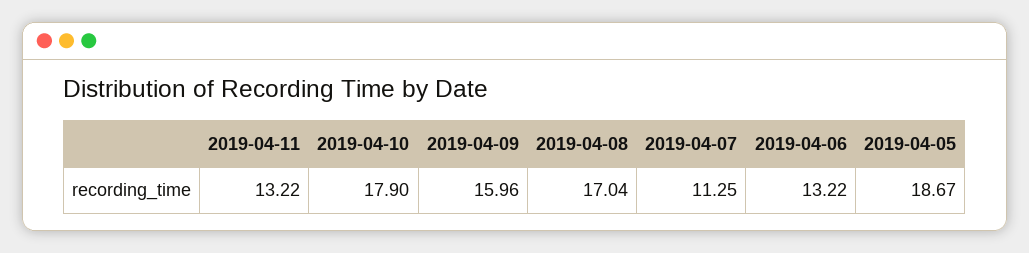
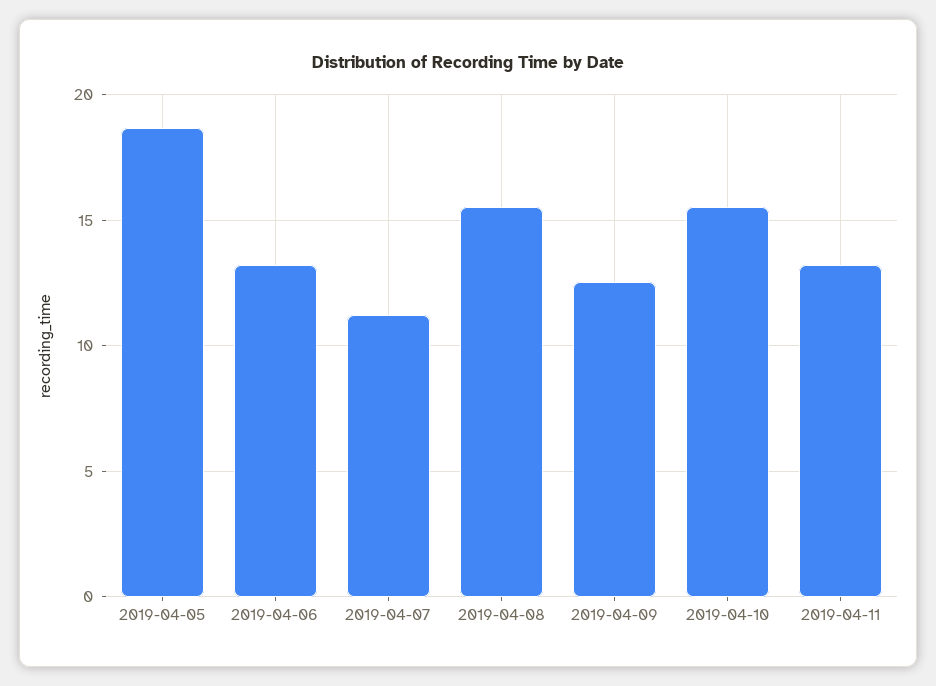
  {
    "2019-04-11": 13.22,
-   "2019-04-10": 17.9,
+   "2019-04-10": 15.5,
-   "2019-04-09": 15.96,
+   "2019-04-09": 12.5,
-   "2019-04-08": 17.04,
+   "2019-04-08": 15.5,
    "2019-04-07": 11.25,
    "2019-04-06": 13.22,
    "2019-04-05": 18.67
  }

